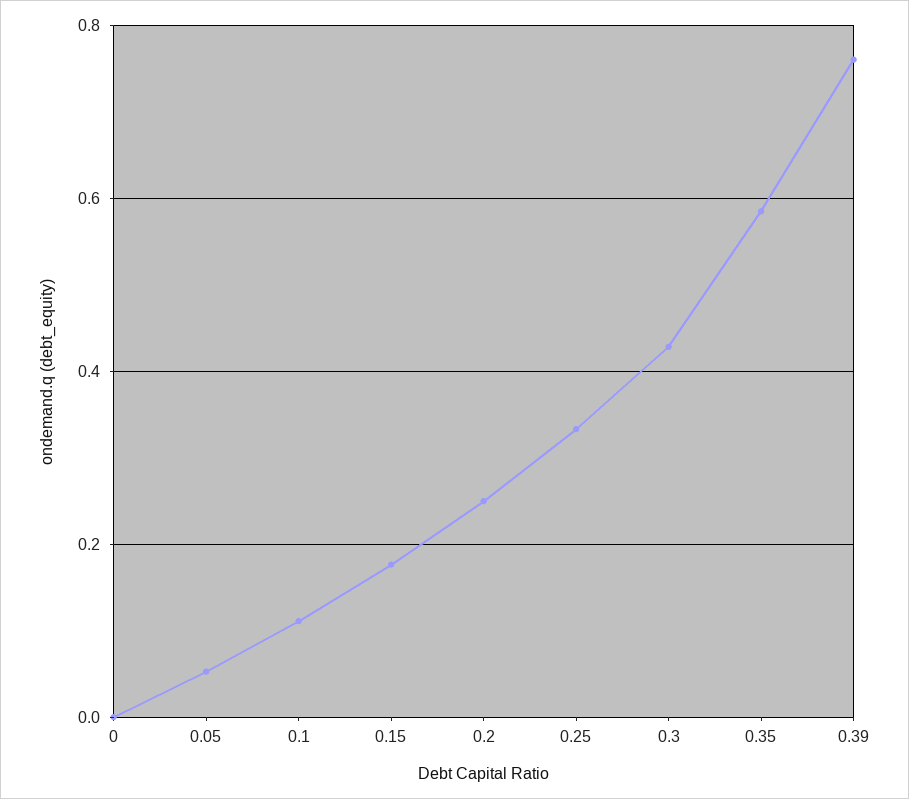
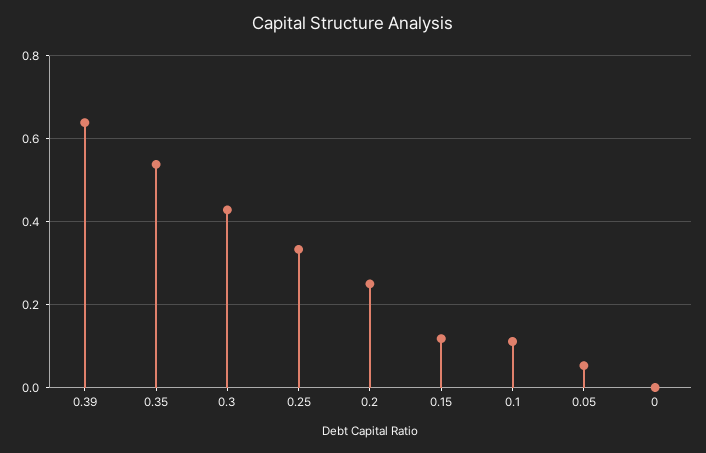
  {
    "0": 0,
    "0.05": 0.06,
    "0.1": 0.12,
-   "0.15": 0.18,
+   "0.15": 0.12,
    "0.2": 0.26,
    "0.25": 0.34,
    "0.3": 0.42,
-   "0.35": 0.58,
+   "0.35": 0.54,
-   "0.39": 0.76
+   "0.39": 0.64
  }

